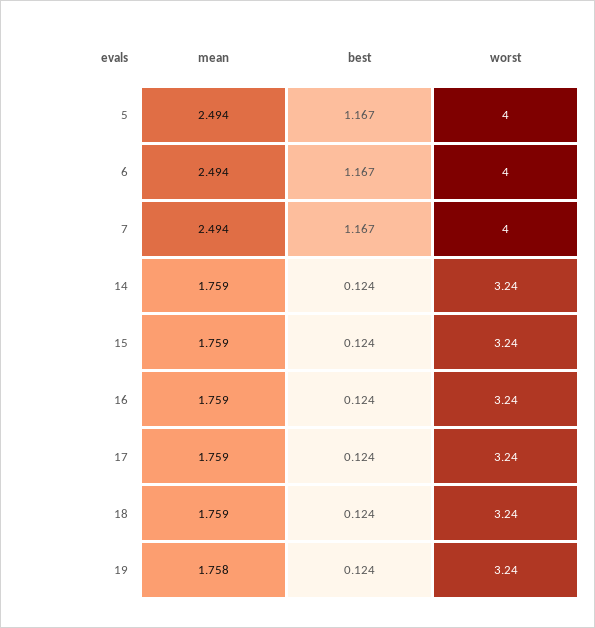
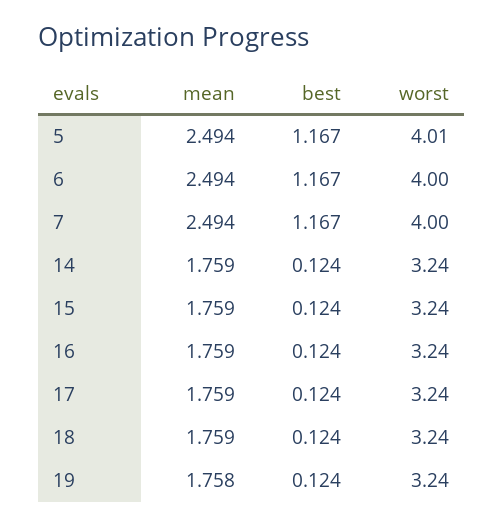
  {
    "mean": {
      "5": 2.494,
      "6": 2.494,
      "7": 2.494,
      "14": 1.759,
      "15": 1.759,
      "16": 1.759,
      "17": 1.759,
      "18": 1.759,
      "19": 1.758
    },
    "best": {
      "5": 1.167,
      "6": 1.167,
      "7": 1.167,
      "14": 0.124,
      "15": 0.124,
      "16": 0.124,
      "17": 0.124,
      "18": 0.124,
      "19": 0.124
    },
    "worst": {
-     "5": 4,
+     "5": 4.01,
      "6": 4,
      "7": 4,
      "14": 3.24,
      "15": 3.24,
      "16": 3.24,
      "17": 3.24,
      "18": 3.24,
      "19": 3.24
    }
  }

